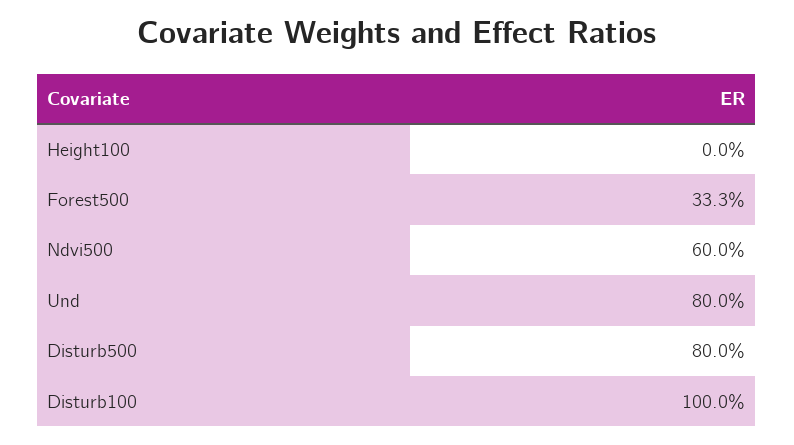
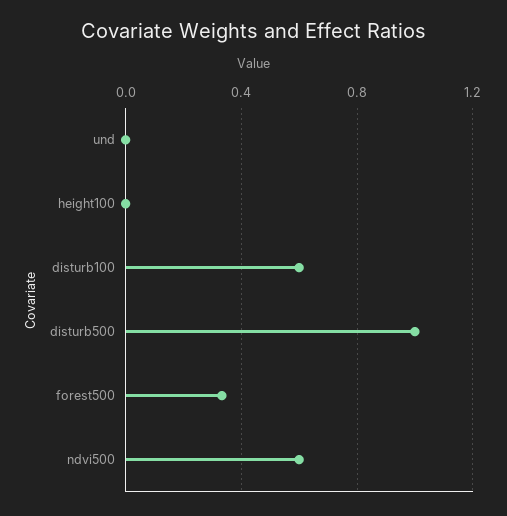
  {
    "Height100": 0,
    "Forest500": 0.333,
    "Ndvi500": 0.6,
-   "Und": 0.8,
+   "Und": 0,
-   "Disturb500": 0.8,
+   "Disturb500": 1,
-   "Disturb100": 1
+   "Disturb100": 0.6
  }

